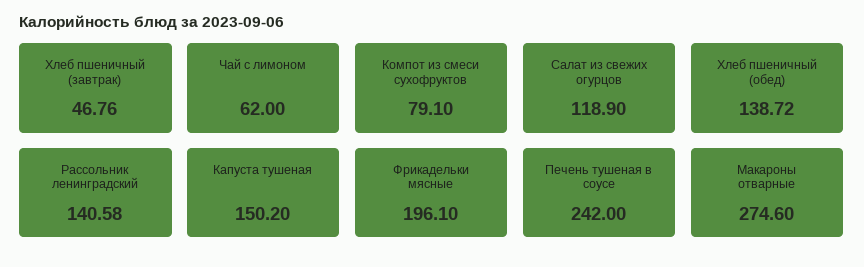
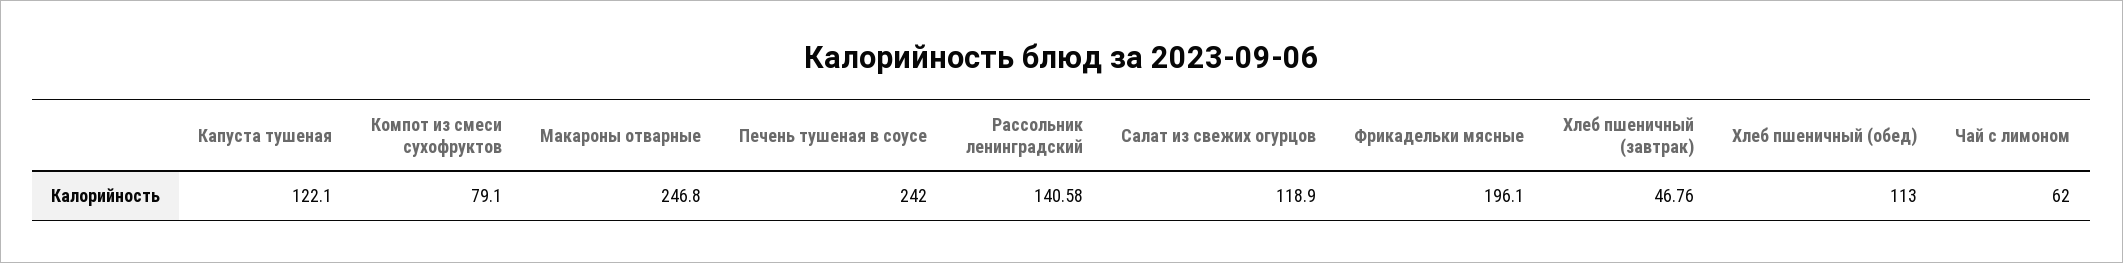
  {
    "Хлеб пшеничный (завтрак)": 46.76,
    "Чай с лимоном": 62,
    "Компот из смеси сухофруктов": 79.1,
    "Салат из свежих огурцов": 118.9,
-   "Хлеб пшеничный (обед)": 138.72,
+   "Хлеб пшеничный (обед)": 113,
    "Рассольник ленинградский": 140.58,
-   "Капуста тушеная": 150.2,
+   "Капуста тушеная": 122.1,
    "Фрикадельки мясные": 196.1,
    "Печень тушеная в соусе": 242,
-   "Макароны отварные": 274.6
+   "Макароны отварные": 246.8
  }

